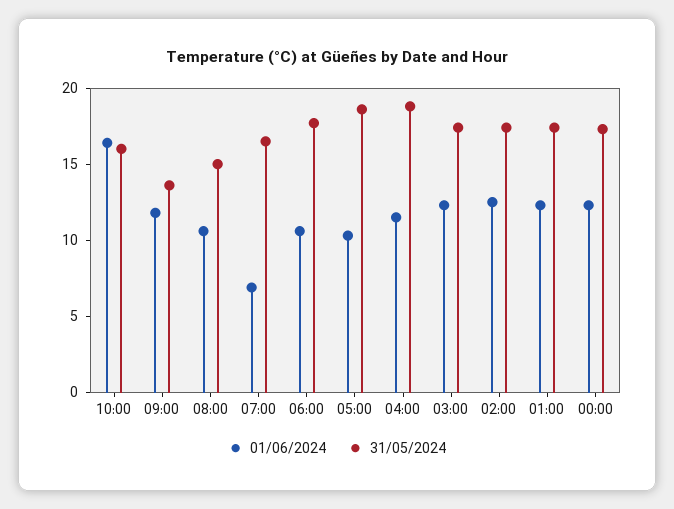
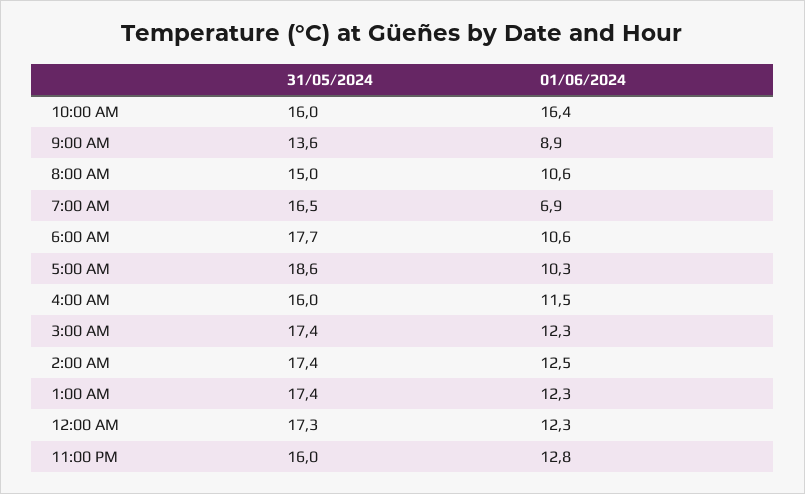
  {
    "01/06/2024": {
      "10:00": 16.4,
-     "09:00": 12,
+     "09:00": 8.9,
      "08:00": 10.6,
      "07:00": 6.9,
      "06:00": 10.6,
      "05:00": 10.3,
      "04:00": 11.5,
      "03:00": 12.3,
      "02:00": 12.5,
      "01:00": 12.3,
-     "00:00": 12.3
+     "00:00": 12.3,
+     "11:00 PM": 12.8
    },
    "31/05/2024": {
      "10:00": 16,
      "09:00": 13.6,
      "08:00": 15,
      "07:00": 16.5,
      "06:00": 17.7,
      "05:00": 18.6,
-     "04:00": 19,
+     "04:00": 16,
      "03:00": 17.4,
      "02:00": 17.4,
      "01:00": 17.4,
-     "00:00": 17.3
+     "00:00": 17.3,
+     "11:00 PM": 16
    }
  }

